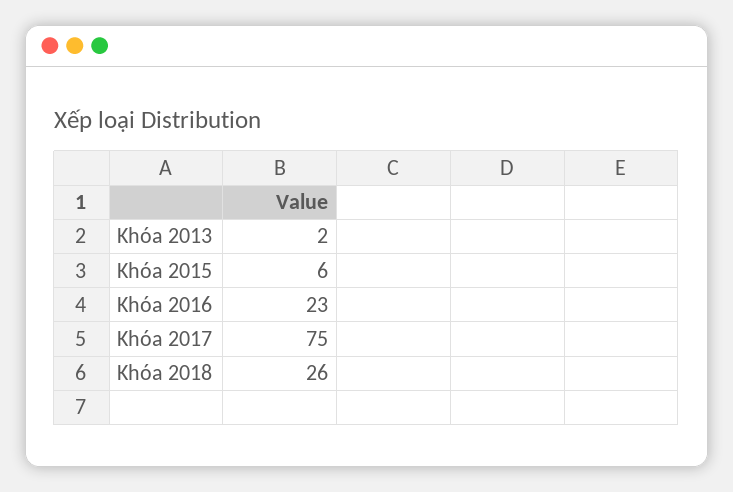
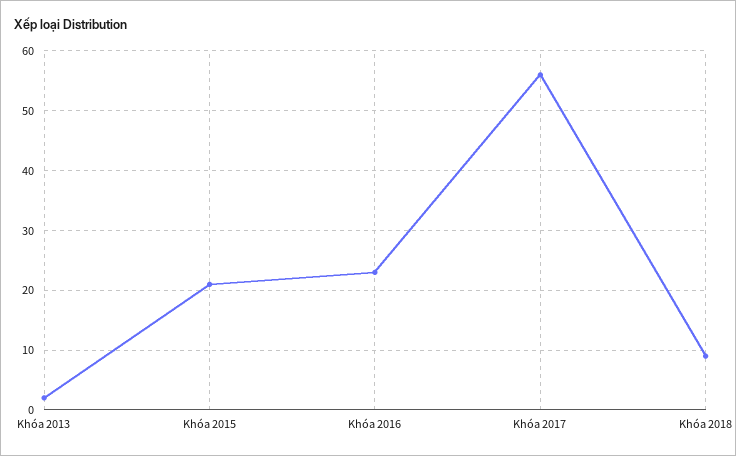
  {
    "Khóa 2013": 2,
-   "Khóa 2015": 6,
+   "Khóa 2015": 20,
    "Khóa 2016": 23,
-   "Khóa 2017": 75,
+   "Khóa 2017": 55,
-   "Khóa 2018": 26
+   "Khóa 2018": 10
  }

